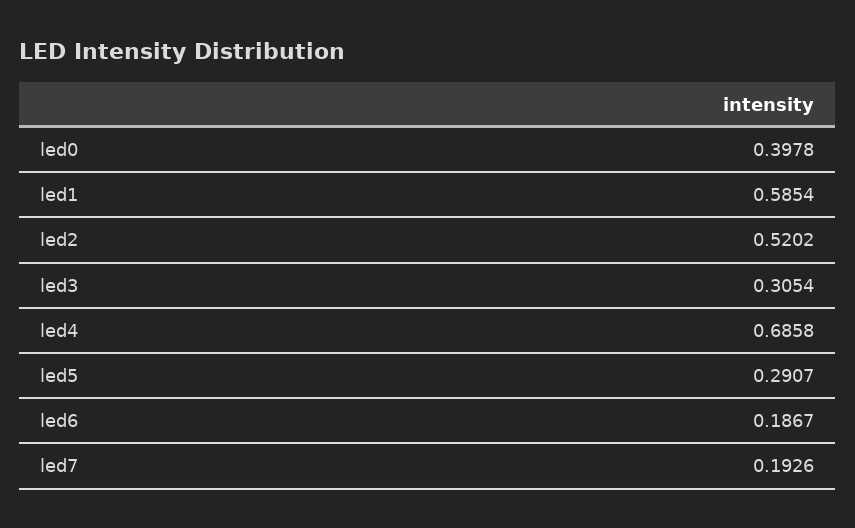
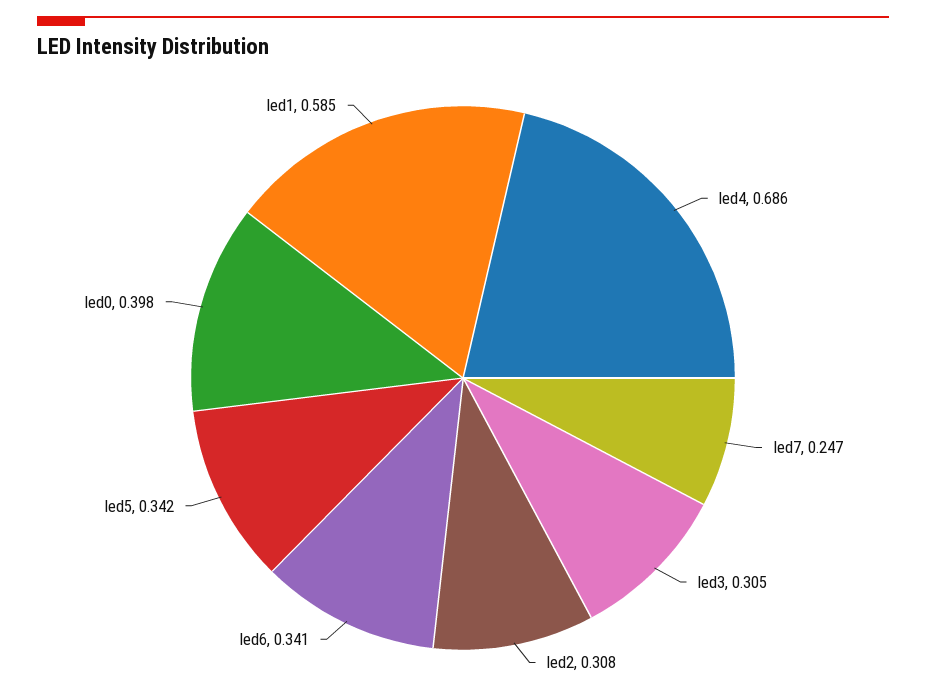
  {
    "led0": 0.3978,
    "led1": 0.5854,
-   "led2": 0.5202,
+   "led2": 0.308,
    "led3": 0.3054,
    "led4": 0.6858,
-   "led5": 0.2907,
+   "led5": 0.342,
-   "led6": 0.1867,
+   "led6": 0.341,
-   "led7": 0.1926
+   "led7": 0.247
  }

